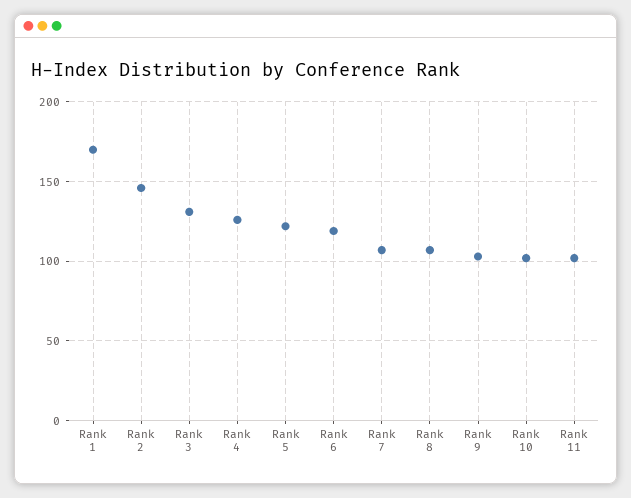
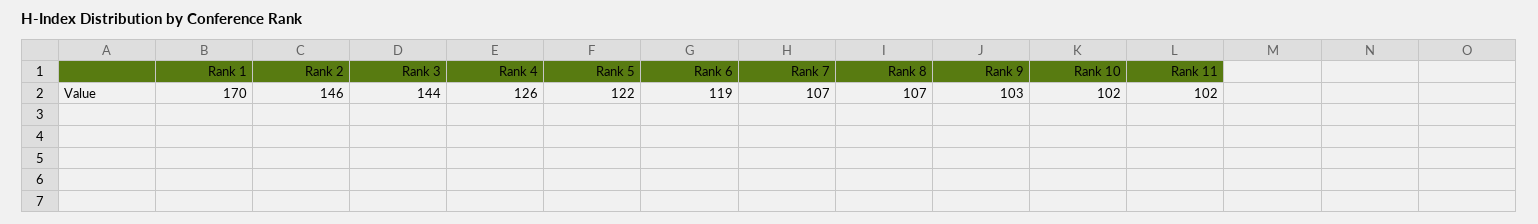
  {
    "Rank 1": 170,
    "Rank 2": 146,
-   "Rank 3": 130,
+   "Rank 3": 144,
    "Rank 4": 126,
    "Rank 5": 122,
    "Rank 6": 119,
    "Rank 7": 107,
    "Rank 8": 107,
    "Rank 9": 103,
    "Rank 10": 102,
    "Rank 11": 102
  }

